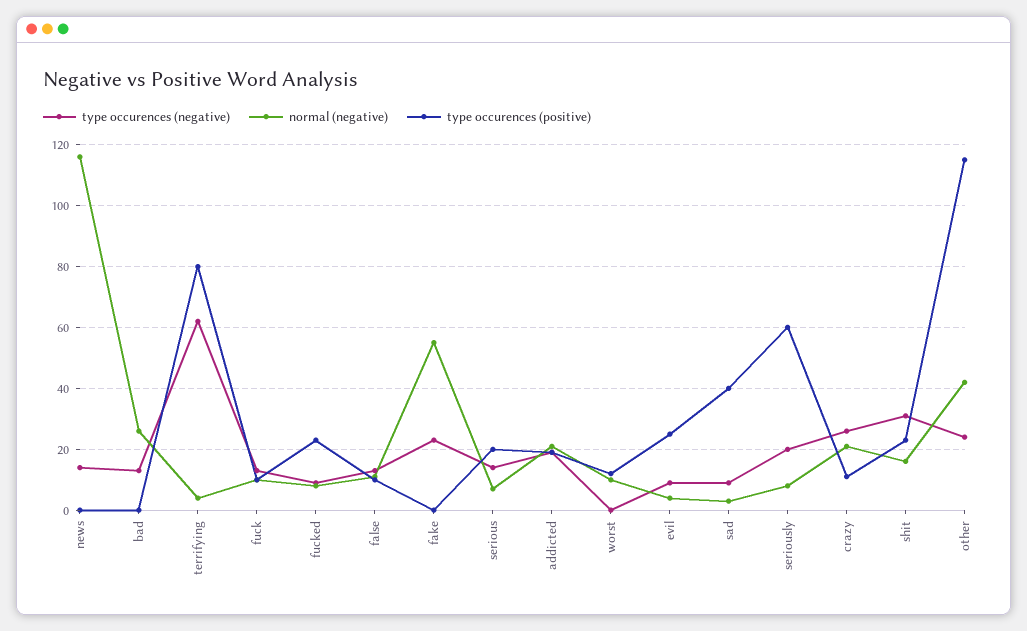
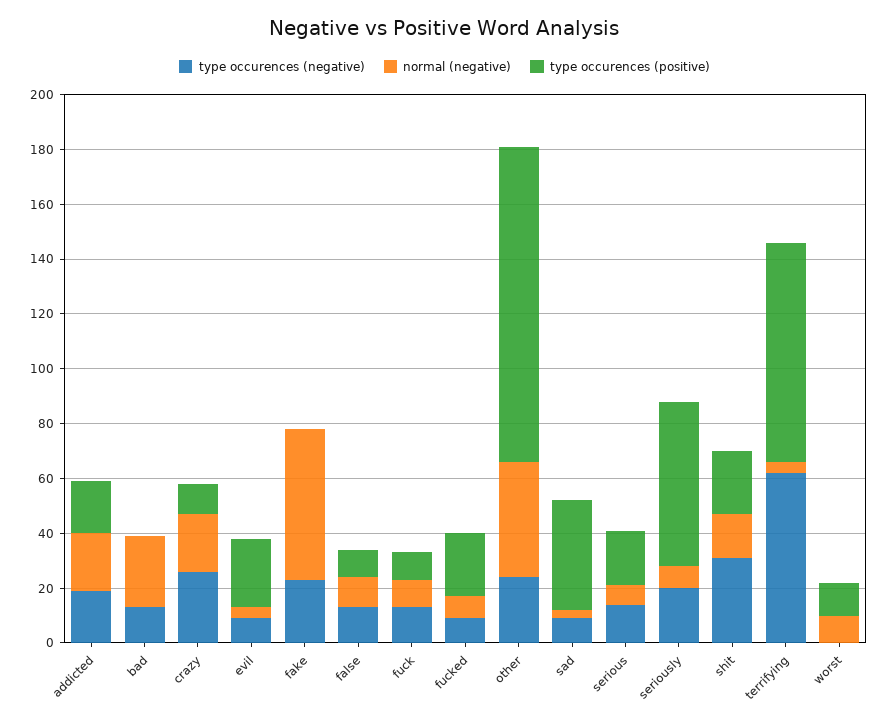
  {
    "type occurences (negative)": {
-     "news": 15,
      "bad": 15,
      "terrifying": 60,
      "fuck": 15,
      "fucked": 10,
      "false": 15,
      "fake": 25,
      "serious": 15,
      "addicted": 20,
      "worst": 0,
      "evil": 10,
      "sad": 10,
      "seriously": 20,
      "crazy": 25,
      "shit": 30,
      "other": 25
    },
    "normal (negative)": {
-     "news": 115,
      "bad": 25,
      "terrifying": 5,
      "fuck": 10,
      "fucked": 10,
      "false": 10,
      "fake": 55,
      "serious": 5,
      "addicted": 20,
      "worst": 10,
      "evil": 5,
      "sad": 5,
      "seriously": 10,
      "crazy": 20,
      "shit": 15,
      "other": 40
    },
    "type occurences (positive)": {
-     "news": 0,
      "bad": 0,
      "terrifying": 80,
      "fuck": 10,
      "fucked": 25,
      "false": 10,
      "fake": 0,
      "serious": 20,
      "addicted": 20,
      "worst": 10,
      "evil": 25,
      "sad": 40,
      "seriously": 60,
      "crazy": 10,
      "shit": 25,
      "other": 115
    }
  }

